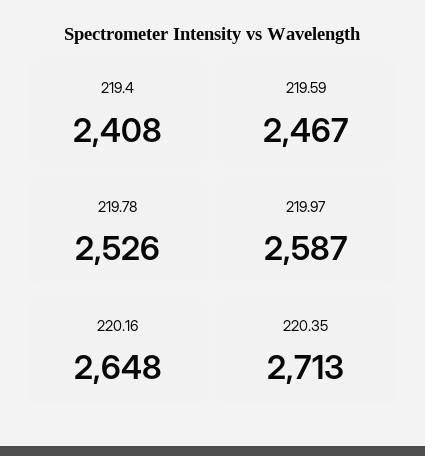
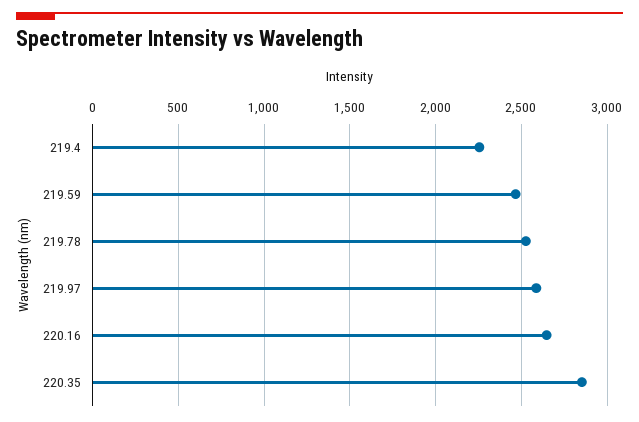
  {
-   "219.4": 2408,
+   "219.4": 2250,
    "219.59": 2467,
    "219.78": 2526,
    "219.97": 2587,
    "220.16": 2648,
-   "220.35": 2713
+   "220.35": 2850
  }

